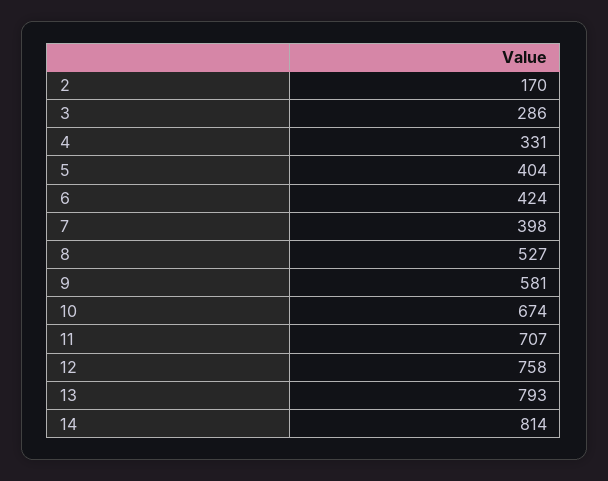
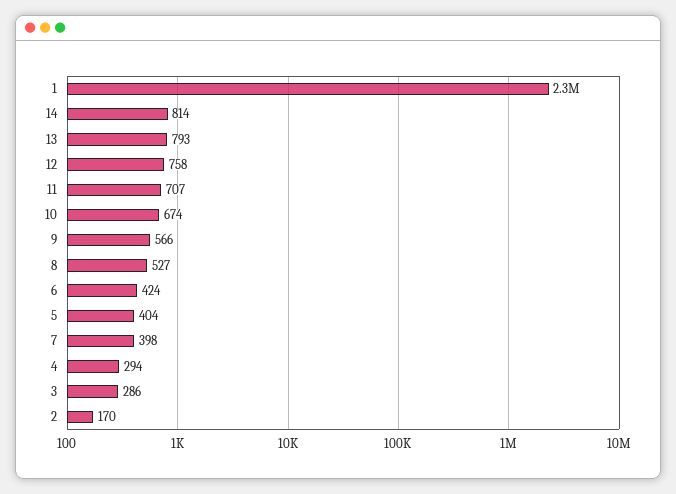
  {
    "2": 170,
    "3": 286,
-   "4": 331,
+   "4": 294,
    "5": 404,
    "6": 424,
    "7": 398,
    "8": 527,
-   "9": 581,
+   "9": 566,
    "10": 674,
    "11": 707,
    "12": 758,
    "13": 793,
-   "14": 814
+   "14": 814,
+   "1": 2300000
  }

